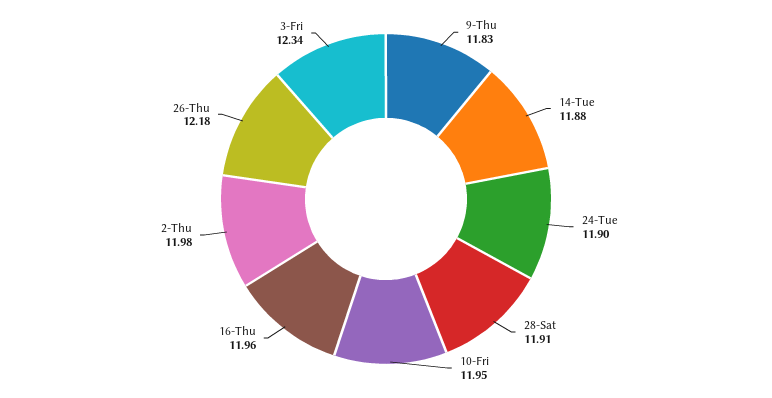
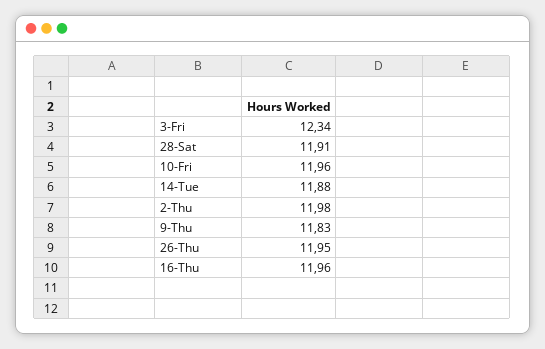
  {
    "9-Thu": 11.83,
    "14-Tue": 11.88,
-   "24-Tue": 11.9,
    "28-Sat": 11.91,
-   "10-Fri": 11.95,
+   "10-Fri": 11.96,
    "16-Thu": 11.96,
    "2-Thu": 11.98,
-   "26-Thu": 12.18,
+   "26-Thu": 11.95,
    "3-Fri": 12.34
  }

